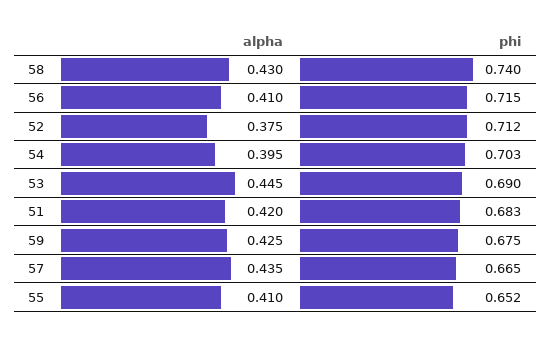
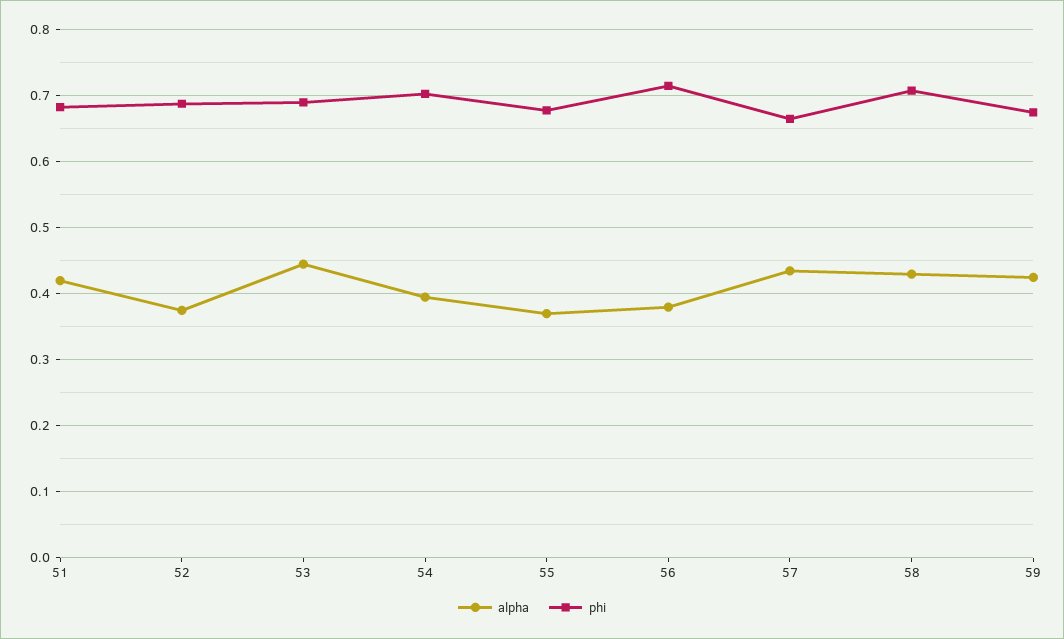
  {
    "alpha": {
      "58": 0.43,
-     "56": 0.41,
+     "56": 0.38,
      "52": 0.375,
      "54": 0.395,
      "53": 0.445,
      "51": 0.42,
      "59": 0.425,
      "57": 0.435,
-     "55": 0.41
+     "55": 0.37
    },
    "phi": {
-     "58": 0.74,
+     "58": 0.71,
      "56": 0.715,
-     "52": 0.712,
+     "52": 0.69,
      "54": 0.703,
      "53": 0.69,
      "51": 0.683,
      "59": 0.675,
      "57": 0.665,
-     "55": 0.652
+     "55": 0.68
    }
  }

